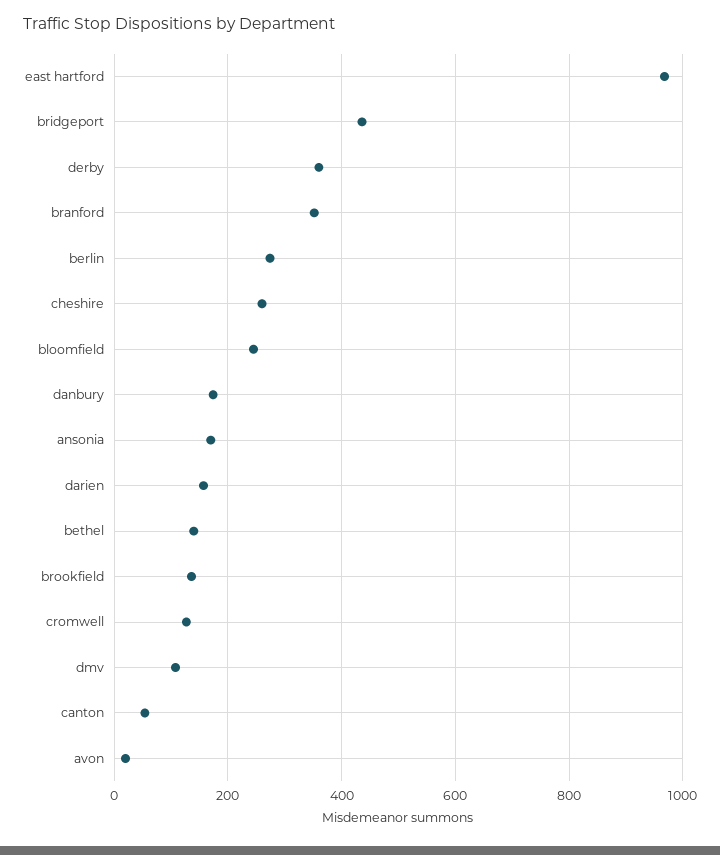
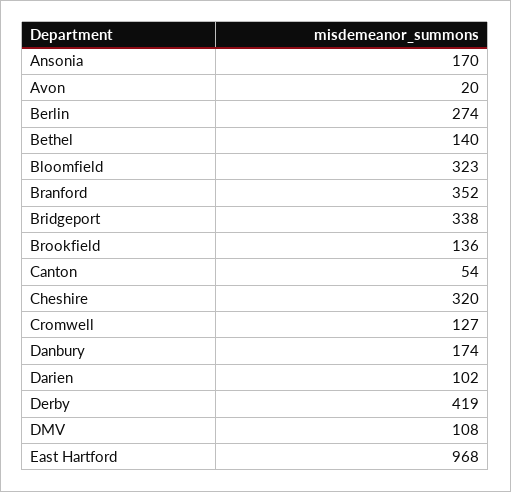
  {
    "east hartford": 968,
-   "bridgeport": 440,
+   "bridgeport": 338,
-   "derby": 360,
+   "derby": 419,
    "branford": 352,
    "berlin": 274,
-   "cheshire": 260,
+   "cheshire": 320,
-   "bloomfield": 240,
+   "bloomfield": 323,
    "danbury": 174,
    "ansonia": 170,
-   "darien": 160,
+   "darien": 102,
    "bethel": 140,
    "brookfield": 136,
    "cromwell": 127,
    "dmv": 108,
    "canton": 54,
    "avon": 20
  }

